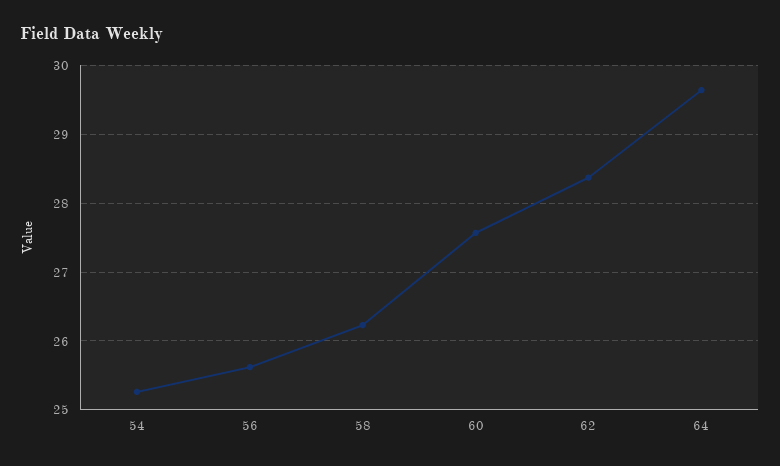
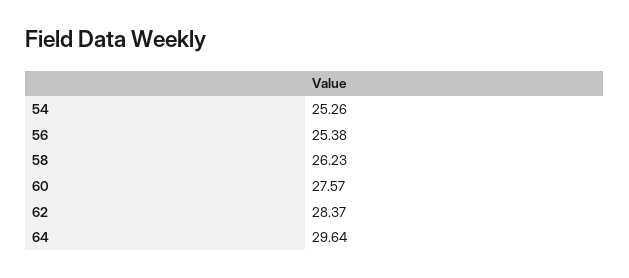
  {
    "54": 25.26,
-   "56": 25.6,
+   "56": 25.38,
    "58": 26.23,
    "60": 27.57,
    "62": 28.37,
    "64": 29.64
  }

